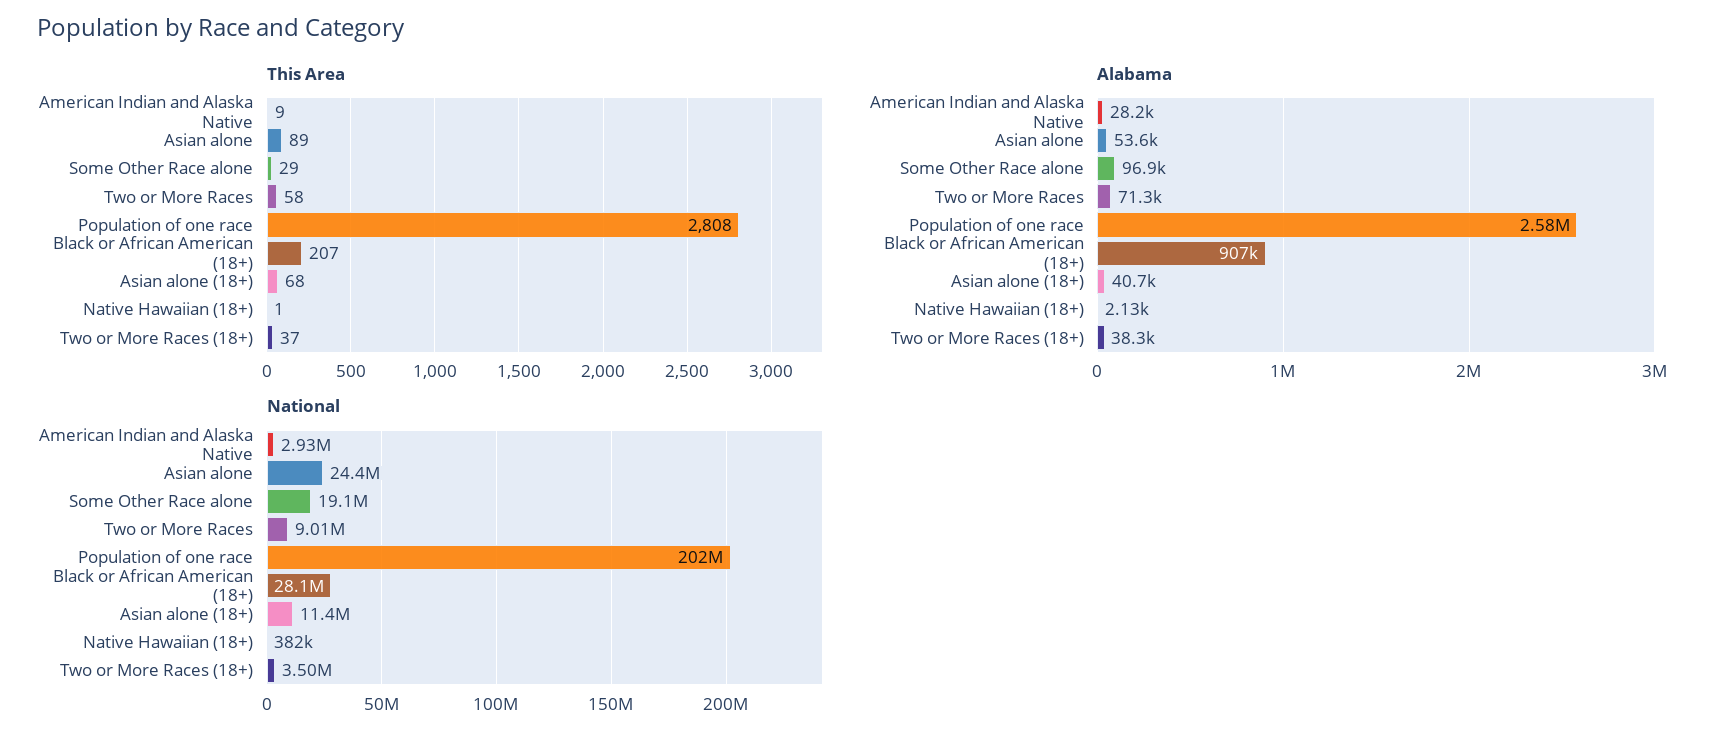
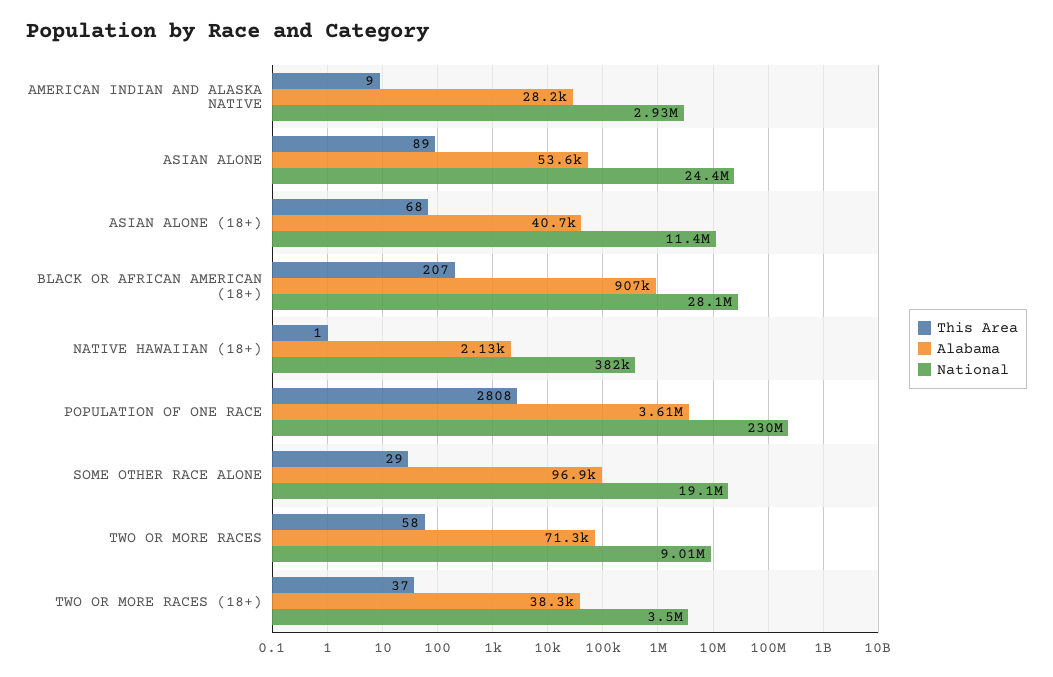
  {
    "This Area": {
      "American Indian and Alaska Native": 9,
      "Asian alone": 89,
      "Some Other Race alone": 29,
      "Two or More Races": 58,
      "Population of one race": 2808,
      "Black or African American (18+)": 207,
      "Asian alone (18+)": 68,
      "Native Hawaiian (18+)": 1,
      "Two or More Races (18+)": 37
    },
    "Alabama": {
      "American Indian and Alaska Native": 28200,
      "Asian alone": 53600,
      "Some Other Race alone": 96900,
      "Two or More Races": 71300,
-     "Population of one race": 2580000,
+     "Population of one race": 3610000,
      "Black or African American (18+)": 907000,
      "Asian alone (18+)": 40700,
      "Native Hawaiian (18+)": 2130,
      "Two or More Races (18+)": 38300
    },
    "National": {
      "American Indian and Alaska Native": 2930000,
      "Asian alone": 24400000,
      "Some Other Race alone": 19100000,
      "Two or More Races": 9010000,
-     "Population of one race": 202000000,
+     "Population of one race": 230000000,
      "Black or African American (18+)": 28100000,
      "Asian alone (18+)": 11400000,
      "Native Hawaiian (18+)": 382000,
      "Two or More Races (18+)": 3500000
    }
  }

